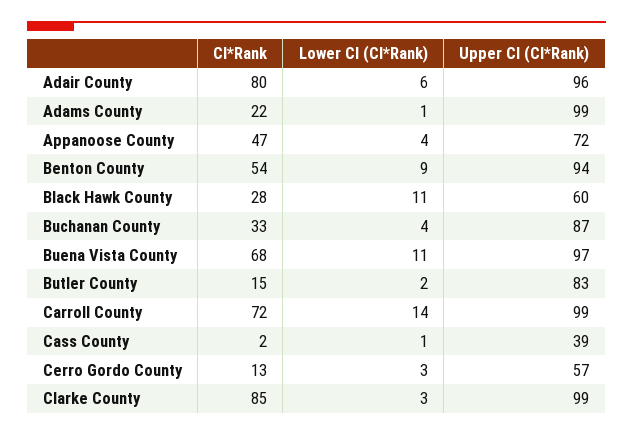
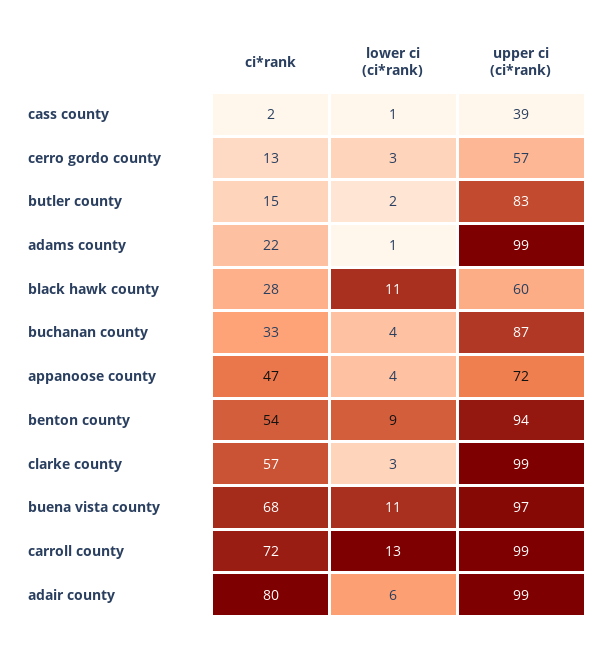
  {
    "CI*Rank": {
      "Adair County": 80,
      "Adams County": 22,
      "Appanoose County": 47,
      "Benton County": 54,
      "Black Hawk County": 28,
      "Buchanan County": 33,
      "Buena Vista County": 68,
      "Butler County": 15,
      "Carroll County": 72,
      "Cass County": 2,
      "Cerro Gordo County": 13,
-     "Clarke County": 85
+     "Clarke County": 57
    },
    "Lower CI (CI*Rank)": {
      "Adair County": 6,
      "Adams County": 1,
      "Appanoose County": 4,
      "Benton County": 9,
      "Black Hawk County": 11,
      "Buchanan County": 4,
      "Buena Vista County": 11,
      "Butler County": 2,
-     "Carroll County": 14,
+     "Carroll County": 13,
      "Cass County": 1,
      "Cerro Gordo County": 3,
      "Clarke County": 3
    },
    "Upper CI (CI*Rank)": {
-     "Adair County": 96,
+     "Adair County": 99,
      "Adams County": 99,
      "Appanoose County": 72,
      "Benton County": 94,
      "Black Hawk County": 60,
      "Buchanan County": 87,
      "Buena Vista County": 97,
      "Butler County": 83,
      "Carroll County": 99,
      "Cass County": 39,
      "Cerro Gordo County": 57,
      "Clarke County": 99
    }
  }

